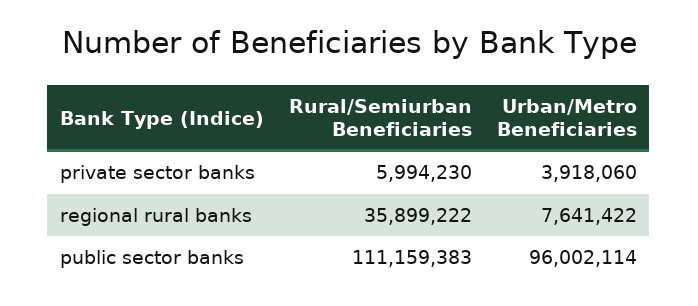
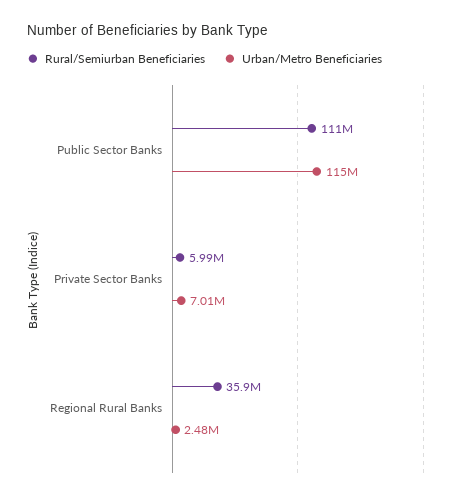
  {
    "Rural/Semiurban Beneficiaries": {
      "private sector banks": 5994230,
      "regional rural banks": 35899222,
      "public sector banks": 111159383
    },
    "Urban/Metro Beneficiaries": {
-     "private sector banks": 3918060,
+     "private sector banks": 7010000,
-     "regional rural banks": 7641422,
+     "regional rural banks": 2480000,
-     "public sector banks": 96002114
+     "public sector banks": 115000000
    }
  }

